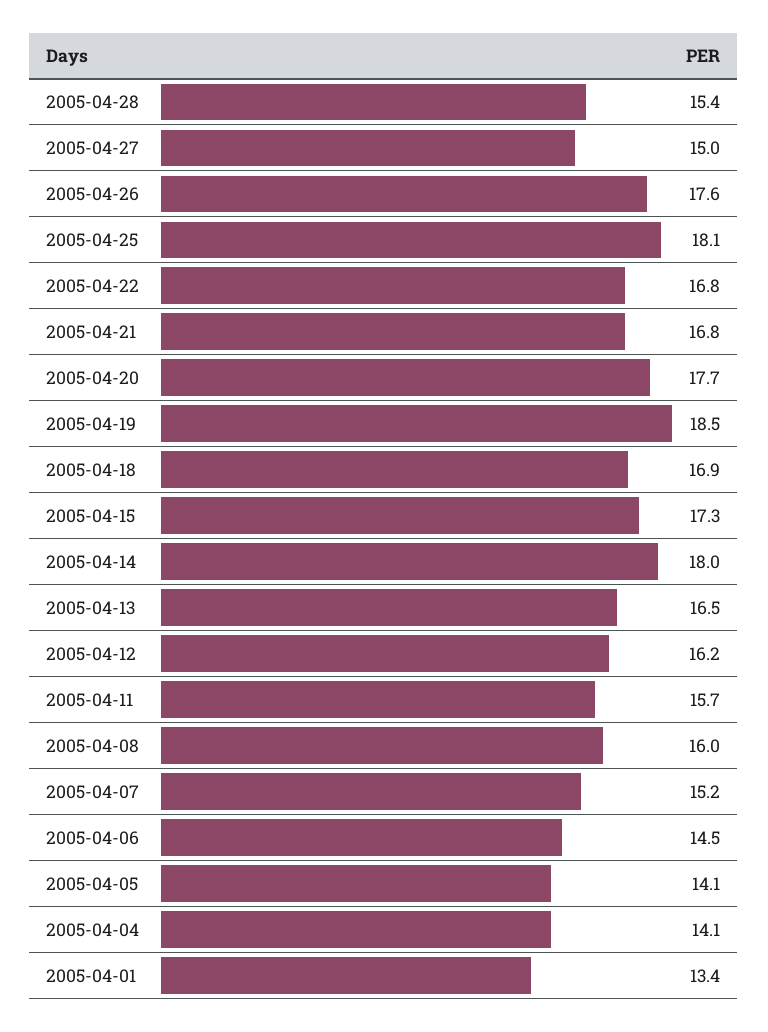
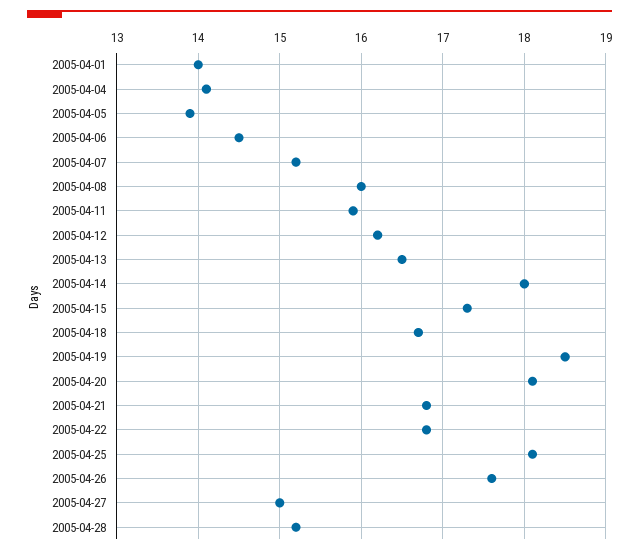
  {
-   "2005-04-28": 15.4,
+   "2005-04-28": 15.2,
    "2005-04-27": 15,
    "2005-04-26": 17.6,
    "2005-04-25": 18.1,
    "2005-04-22": 16.8,
    "2005-04-21": 16.8,
-   "2005-04-20": 17.7,
+   "2005-04-20": 18.1,
    "2005-04-19": 18.5,
-   "2005-04-18": 16.9,
+   "2005-04-18": 16.7,
    "2005-04-15": 17.3,
    "2005-04-14": 18,
    "2005-04-13": 16.5,
    "2005-04-12": 16.2,
-   "2005-04-11": 15.7,
+   "2005-04-11": 15.9,
    "2005-04-08": 16,
    "2005-04-07": 15.2,
    "2005-04-06": 14.5,
-   "2005-04-05": 14.1,
+   "2005-04-05": 13.9,
    "2005-04-04": 14.1,
-   "2005-04-01": 13.4
+   "2005-04-01": 14
  }

